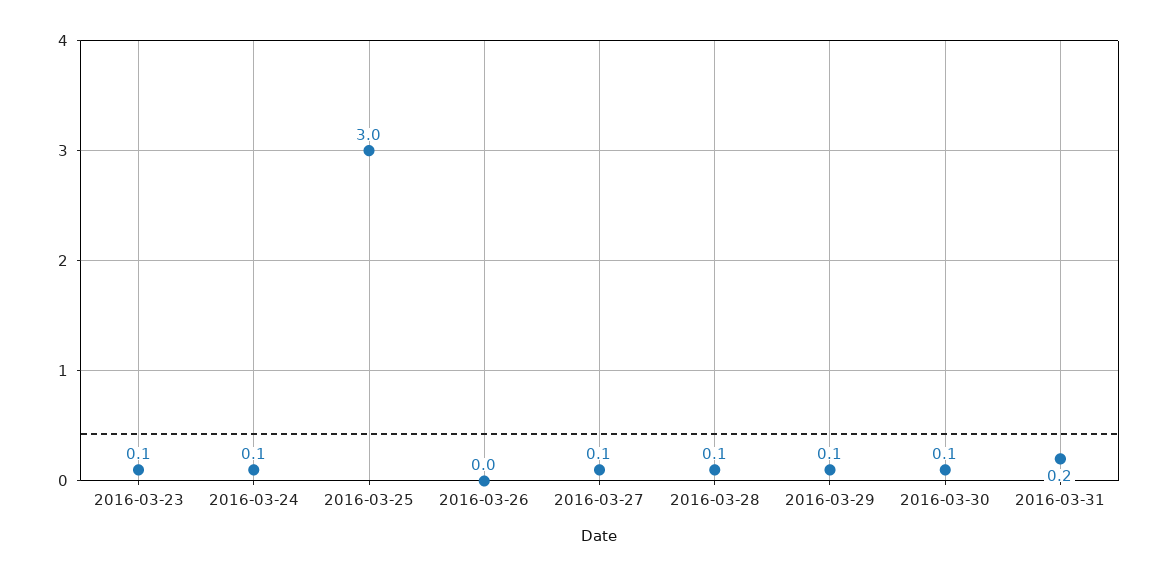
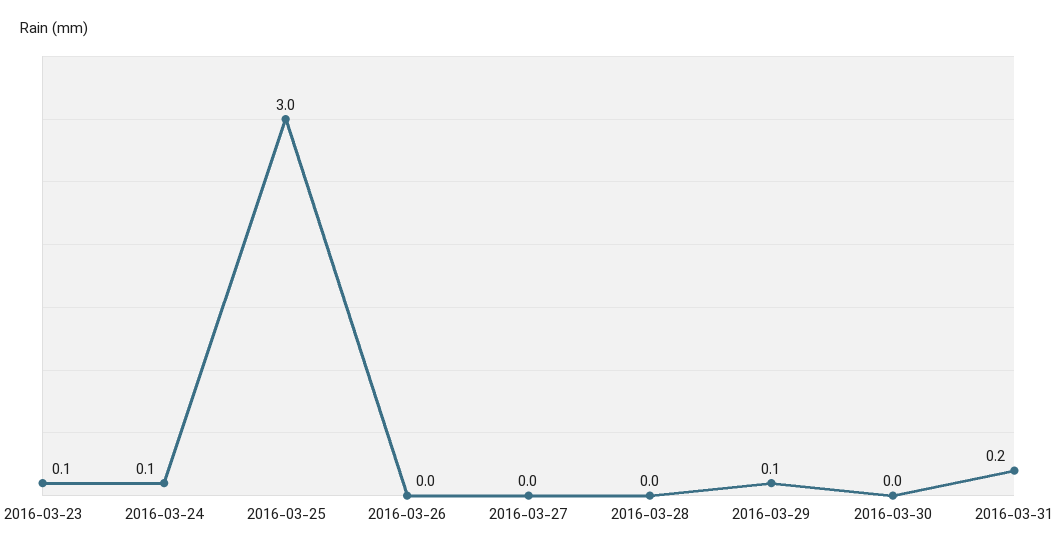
  {
    "2016-03-23": 0.1,
    "2016-03-24": 0.1,
    "2016-03-25": 3,
    "2016-03-26": 0,
-   "2016-03-27": 0.1,
+   "2016-03-27": 0,
-   "2016-03-28": 0.1,
+   "2016-03-28": 0,
    "2016-03-29": 0.1,
-   "2016-03-30": 0.1,
+   "2016-03-30": 0,
    "2016-03-31": 0.2
  }

